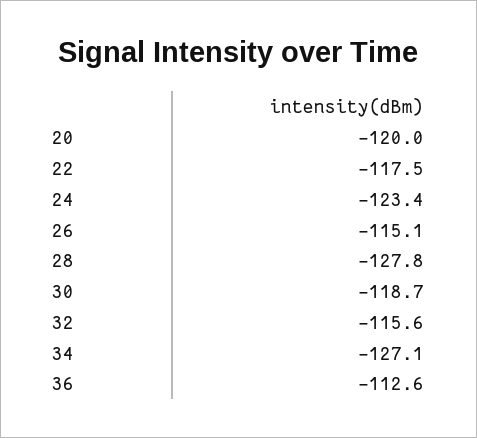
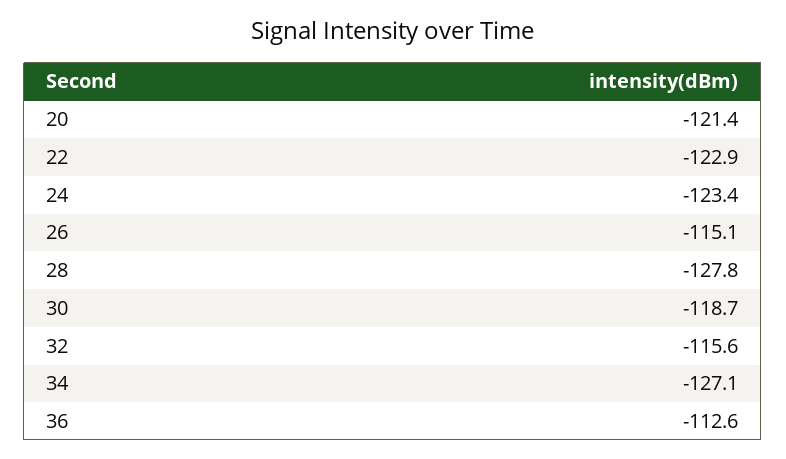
  {
-   "20": -120,
+   "20": -121.4,
-   "22": -117.5,
+   "22": -122.9,
    "24": -123.4,
    "26": -115.1,
    "28": -127.8,
    "30": -118.7,
    "32": -115.6,
    "34": -127.1,
    "36": -112.6
  }

